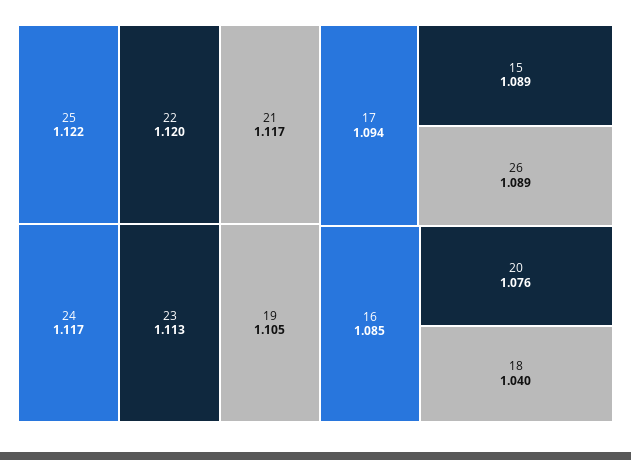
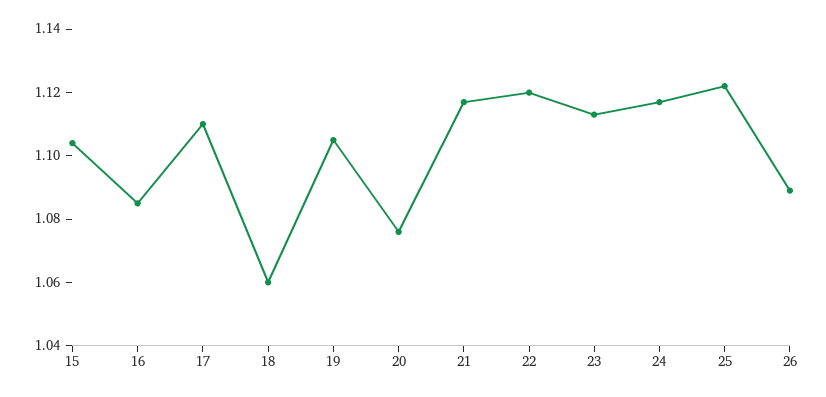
  {
    "25": 1.122,
    "22": 1.12,
    "21": 1.117,
    "24": 1.117,
    "23": 1.113,
    "19": 1.105,
-   "17": 1.094,
+   "17": 1.11,
-   "15": 1.089,
+   "15": 1.105,
    "26": 1.089,
    "16": 1.085,
    "20": 1.076,
-   "18": 1.04
+   "18": 1.06
  }

